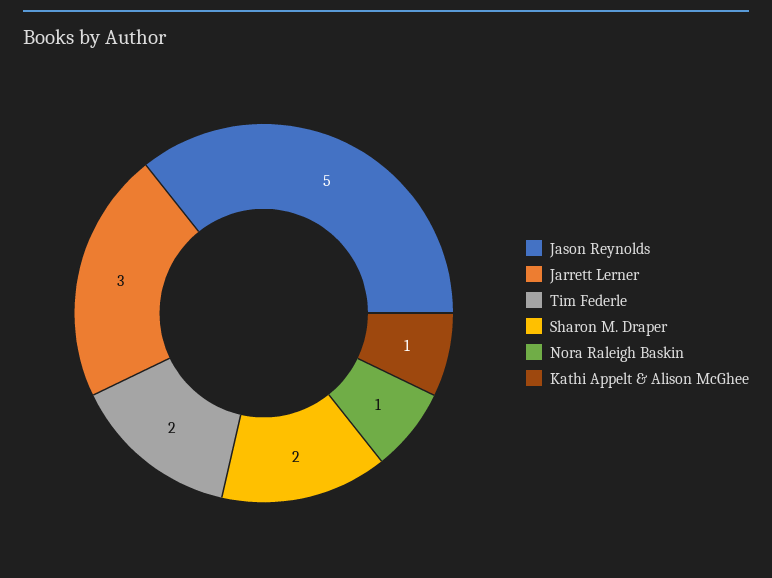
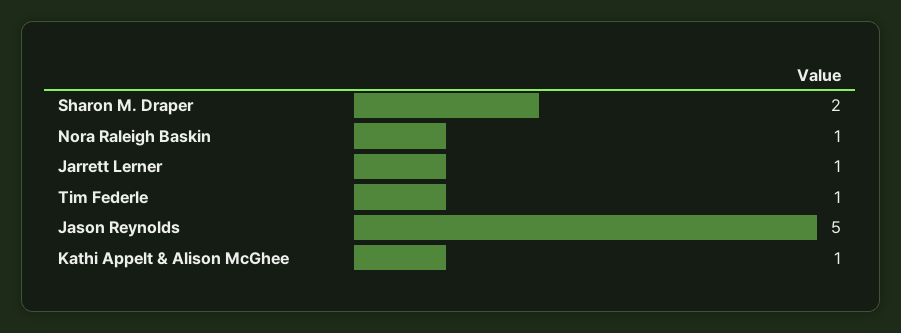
  {
    "Jason Reynolds": 5,
-   "Jarrett Lerner": 3,
+   "Jarrett Lerner": 1,
-   "Tim Federle": 2,
+   "Tim Federle": 1,
    "Sharon M. Draper": 2,
    "Nora Raleigh Baskin": 1,
    "Kathi Appelt & Alison McGhee": 1
  }

